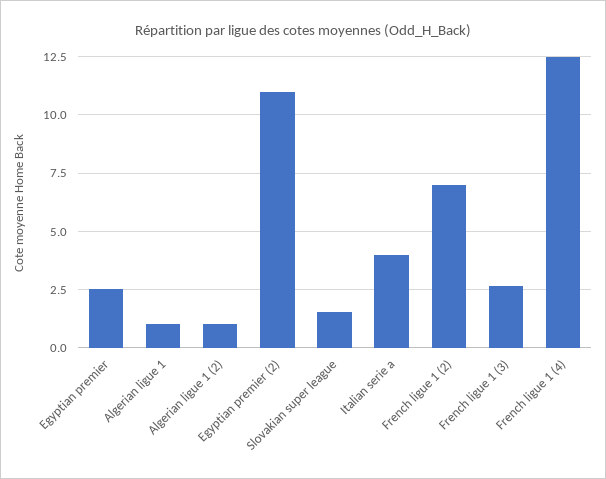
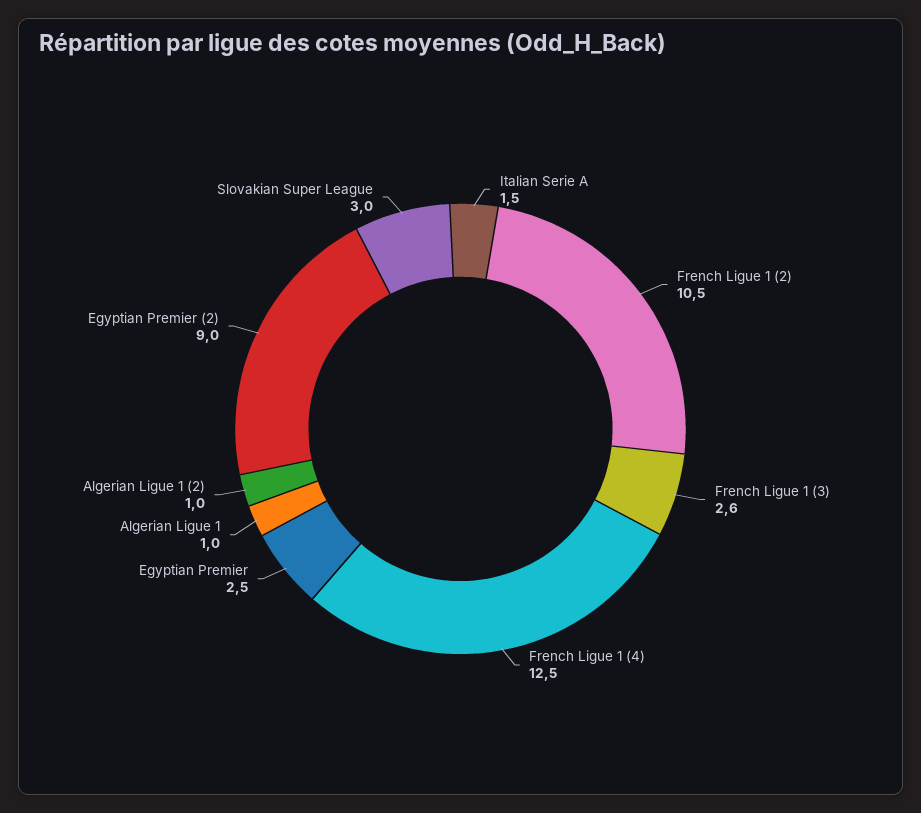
  {
    "Egyptian premier": 2.5,
    "Algerian ligue 1": 1,
    "Algerian ligue 1 (2)": 1,
-   "Egyptian premier (2)": 11,
+   "Egyptian premier (2)": 9,
-   "Slovakian super league": 1.5,
+   "Slovakian super league": 3,
-   "Italian serie a": 4,
+   "Italian serie a": 1.5,
-   "French ligue 1 (2)": 7,
+   "French ligue 1 (2)": 10.5,
    "French ligue 1 (3)": 2.6,
    "French ligue 1 (4)": 12.5
  }

